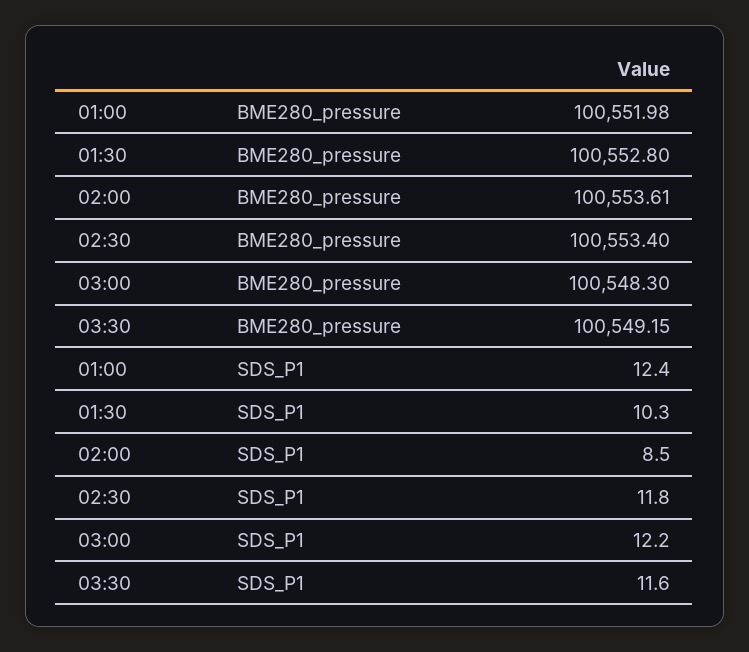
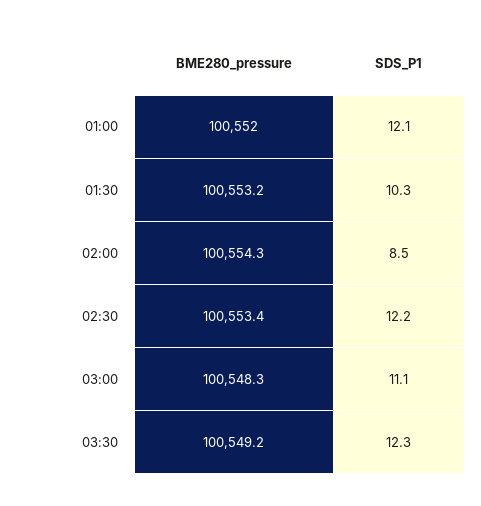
  {
    "01:00": {
      "BME280_pressure": 100551.98,
-     "SDS_P1": 12.4
+     "SDS_P1": 12.1
    },
    "01:30": {
-     "BME280_pressure": 100552.8,
+     "BME280_pressure": 100553.2,
      "SDS_P1": 10.3
    },
    "02:00": {
-     "BME280_pressure": 100553.61,
+     "BME280_pressure": 100554.3,
      "SDS_P1": 8.5
    },
    "02:30": {
      "BME280_pressure": 100553.4,
-     "SDS_P1": 11.8
+     "SDS_P1": 12.2
    },
    "03:00": {
      "BME280_pressure": 100548.3,
-     "SDS_P1": 12.2
+     "SDS_P1": 11.1
    },
    "03:30": {
      "BME280_pressure": 100549.15,
-     "SDS_P1": 11.6
+     "SDS_P1": 12.3
    }
  }

